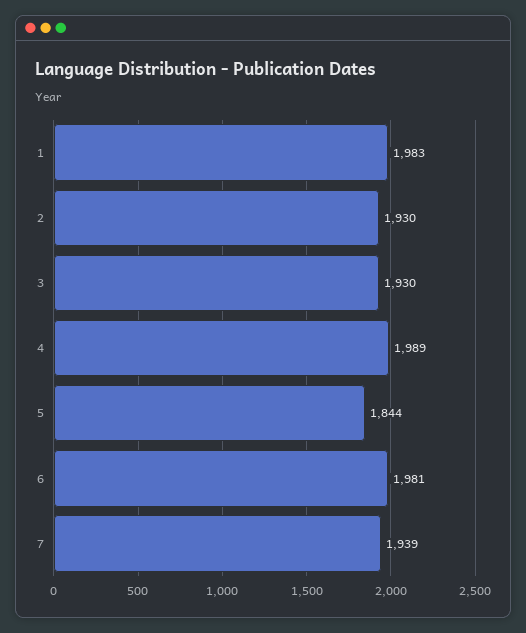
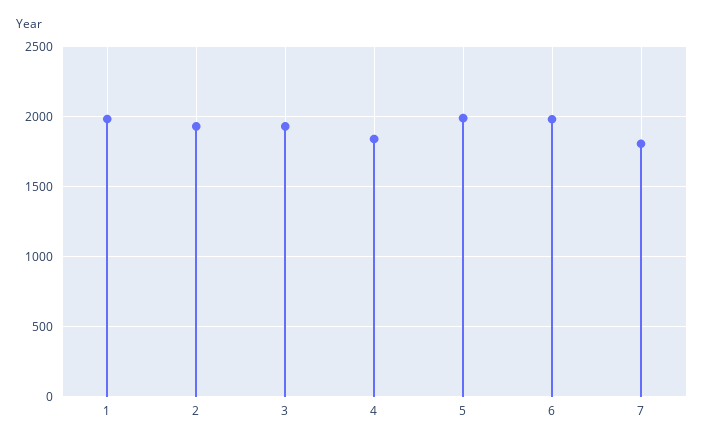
  {
    "1": 1983,
    "2": 1930,
    "3": 1930,
-   "4": 1989,
+   "4": 1850,
-   "5": 1844,
+   "5": 2000,
    "6": 1981,
-   "7": 1939
+   "7": 1800
  }

